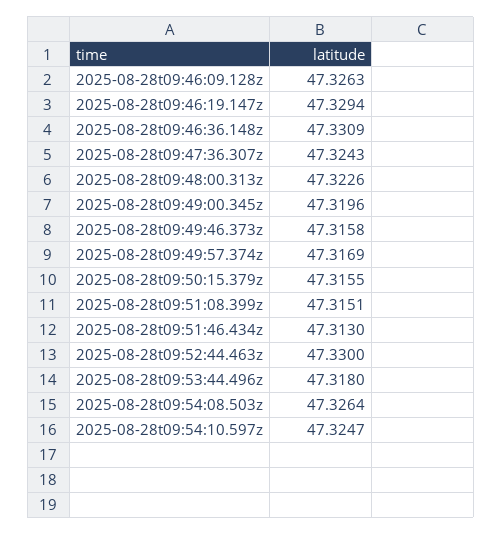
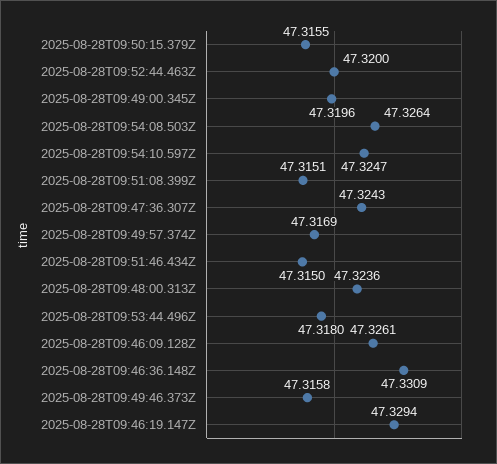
  {
-   "2025-08-28t09:46:09.128z": 47.3263,
+   "2025-08-28t09:46:09.128z": 47.3261,
    "2025-08-28t09:46:19.147z": 47.3294,
    "2025-08-28t09:46:36.148z": 47.3309,
    "2025-08-28t09:47:36.307z": 47.3243,
-   "2025-08-28t09:48:00.313z": 47.3226,
+   "2025-08-28t09:48:00.313z": 47.3236,
    "2025-08-28t09:49:00.345z": 47.3196,
    "2025-08-28t09:49:46.373z": 47.3158,
    "2025-08-28t09:49:57.374z": 47.3169,
    "2025-08-28t09:50:15.379z": 47.3155,
    "2025-08-28t09:51:08.399z": 47.3151,
-   "2025-08-28t09:51:46.434z": 47.313,
+   "2025-08-28t09:51:46.434z": 47.315,
-   "2025-08-28t09:52:44.463z": 47.33,
+   "2025-08-28t09:52:44.463z": 47.32,
    "2025-08-28t09:53:44.496z": 47.318,
    "2025-08-28t09:54:08.503z": 47.3264,
    "2025-08-28t09:54:10.597z": 47.3247
  }

